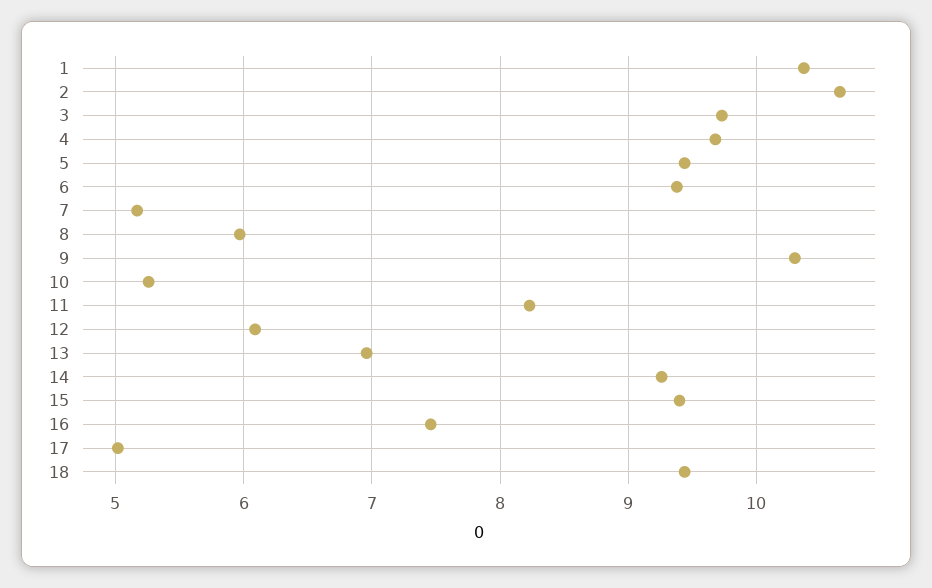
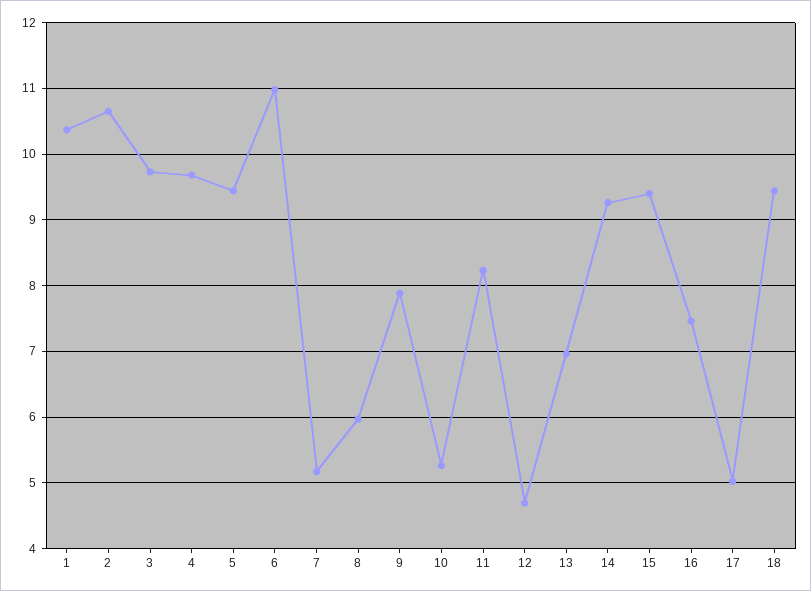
  {
    "1": 10.4,
    "2": 10.7,
    "3": 9.7,
    "4": 9.7,
    "5": 9.4,
-   "6": 9.4,
+   "6": 11,
    "7": 5.2,
    "8": 6,
-   "9": 10.3,
+   "9": 7.9,
    "10": 5.3,
    "11": 8.2,
-   "12": 6.1,
+   "12": 4.7,
    "13": 7,
    "14": 9.3,
    "15": 9.4,
    "16": 7.5,
    "17": 5,
    "18": 9.4
  }

